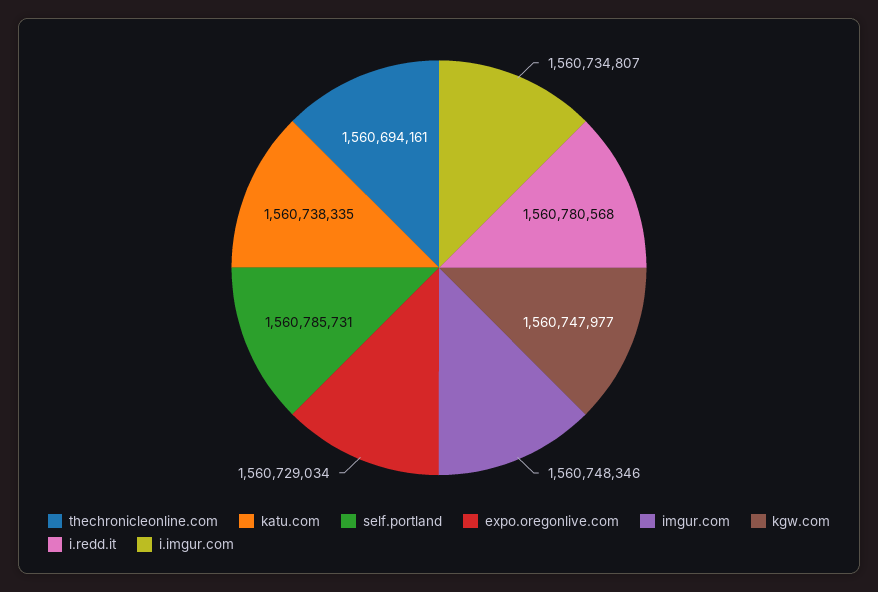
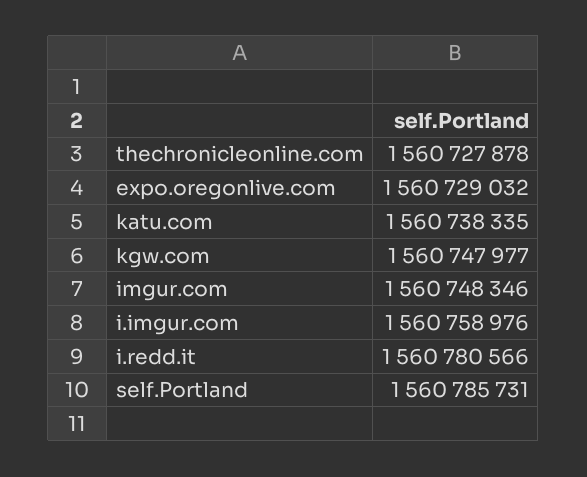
  {
-   "thechronicleonline.com": 1560694161,
+   "thechronicleonline.com": 1560727878,
    "katu.com": 1560738335,
    "self.portland": 1560785731,
-   "expo.oregonlive.com": 1560729034,
+   "expo.oregonlive.com": 1560729032,
    "imgur.com": 1560748346,
    "kgw.com": 1560747977,
-   "i.redd.it": 1560780568,
+   "i.redd.it": 1560780566,
-   "i.imgur.com": 1560734807
+   "i.imgur.com": 1560758976
  }

